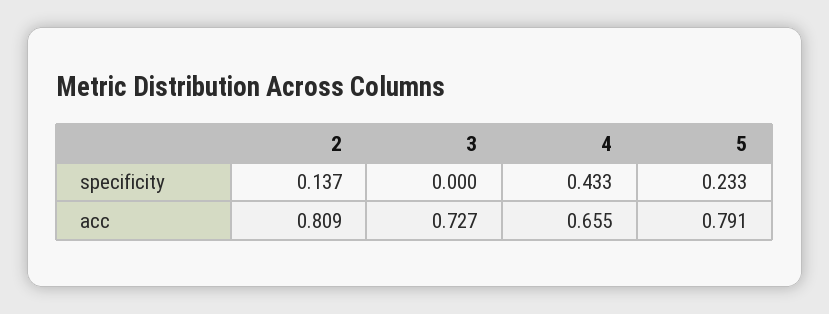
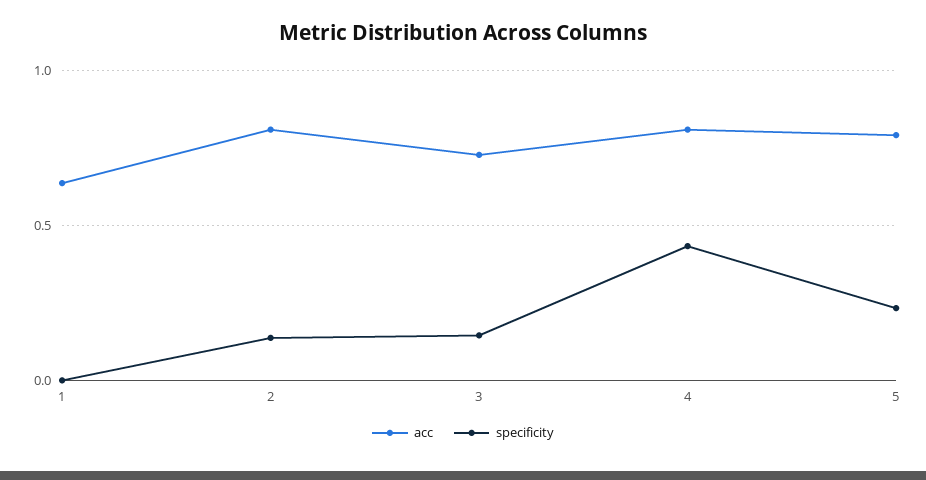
  {
    "specificity": {
      "2": 0.137,
-     "3": 0,
+     "3": 0.15,
      "4": 0.433,
-     "5": 0.233
+     "5": 0.233,
+     "1": 0
    },
    "acc": {
      "2": 0.809,
      "3": 0.727,
-     "4": 0.655,
+     "4": 0.8,
-     "5": 0.791
+     "5": 0.791,
+     "1": 0.65
    }
  }

